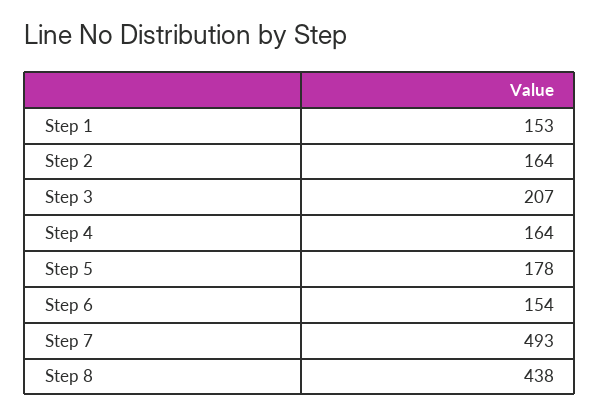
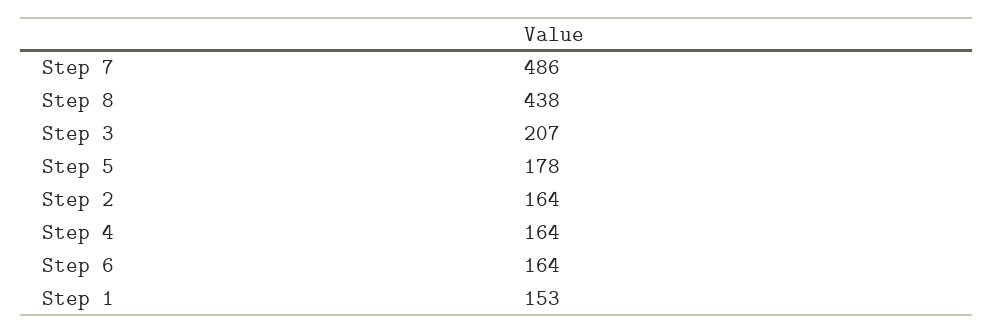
  {
    "Step 1": 153,
    "Step 2": 164,
    "Step 3": 207,
    "Step 4": 164,
    "Step 5": 178,
-   "Step 6": 154,
+   "Step 6": 164,
-   "Step 7": 493,
+   "Step 7": 486,
    "Step 8": 438
  }

